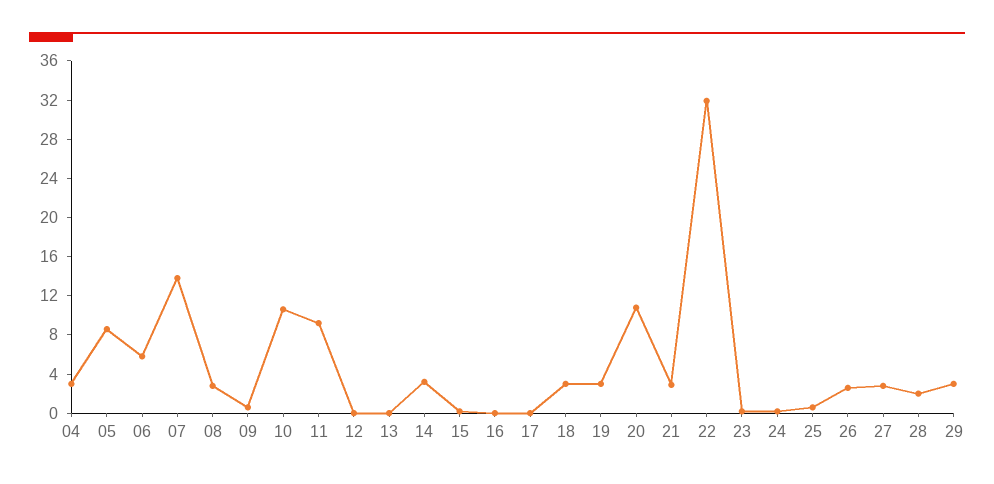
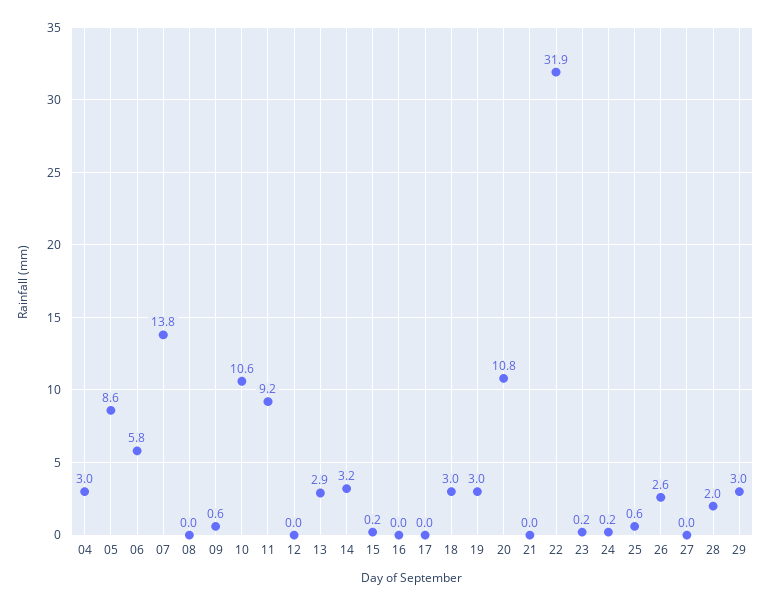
  {
    "04": 3,
    "05": 8.6,
    "06": 5.8,
    "07": 13.8,
-   "08": 3,
+   "08": 0,
    "09": 0.6,
    "10": 10.6,
    "11": 9.2,
    "12": 0,
-   "13": 0,
+   "13": 2.9,
    "14": 3.2,
    "15": 0.2,
    "16": 0,
    "17": 0,
    "18": 3,
    "19": 3,
    "20": 10.8,
-   "21": 3,
+   "21": 0,
    "22": 31.9,
    "23": 0.2,
    "24": 0.2,
    "25": 0.6,
    "26": 2.6,
-   "27": 3,
+   "27": 0,
    "28": 2,
    "29": 3
  }

